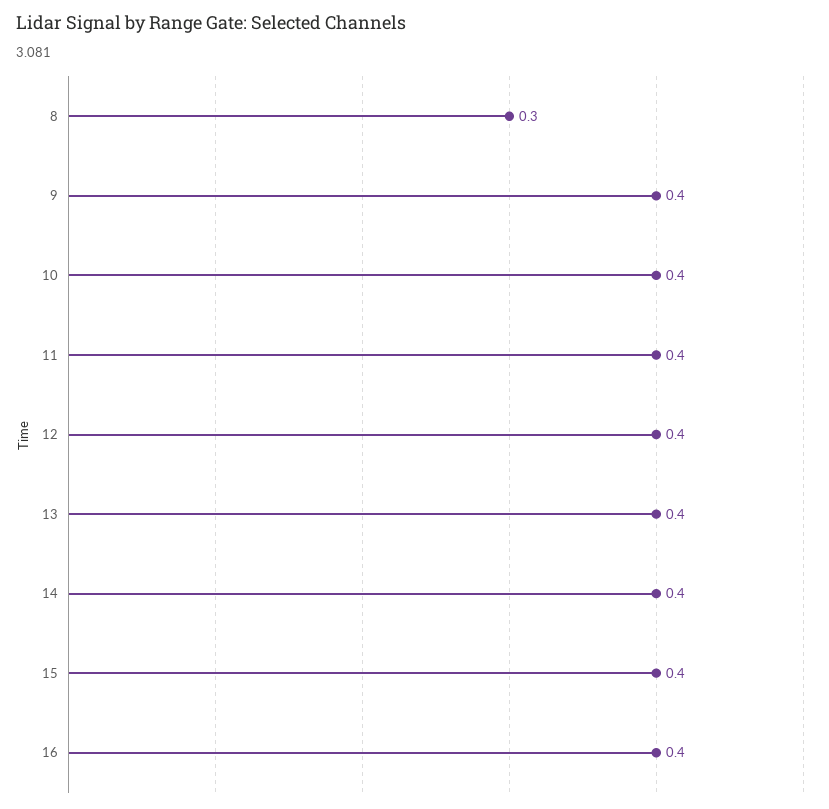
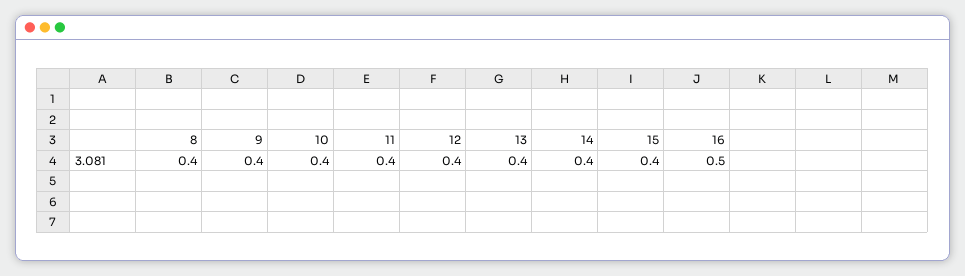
  {
-   "8": 0.3,
+   "8": 0.4,
    "9": 0.4,
    "10": 0.4,
    "11": 0.4,
    "12": 0.4,
    "13": 0.4,
    "14": 0.4,
    "15": 0.4,
-   "16": 0.4
+   "16": 0.5
  }

